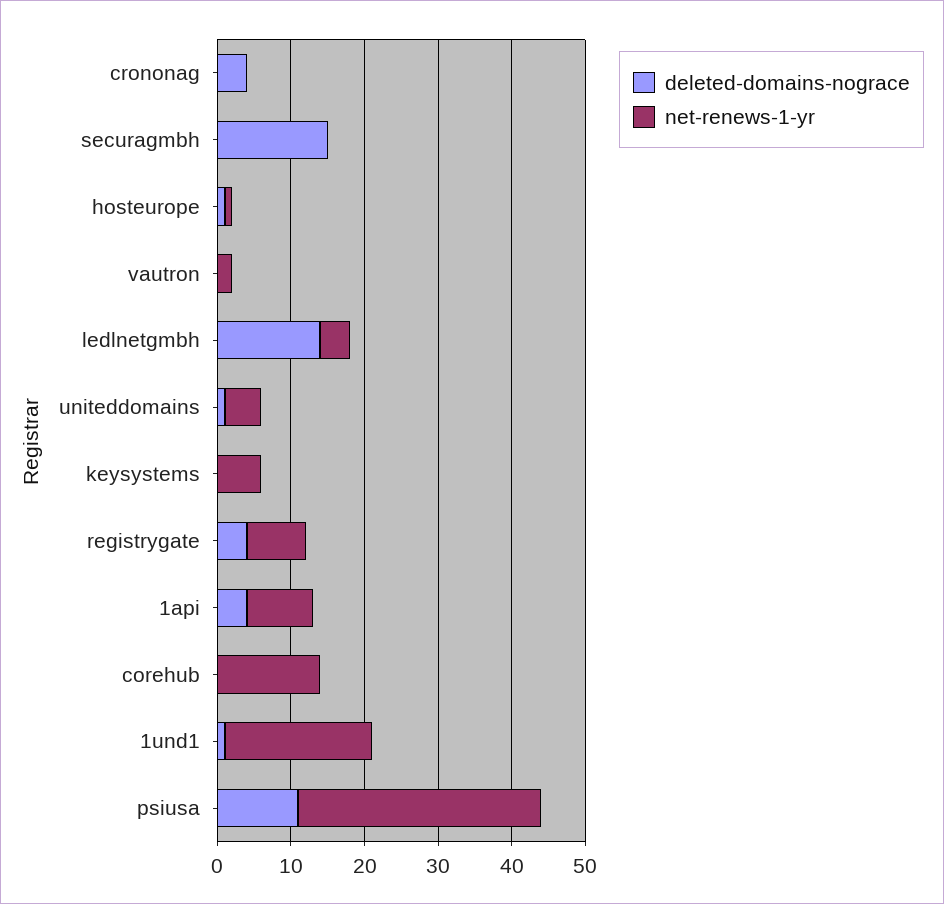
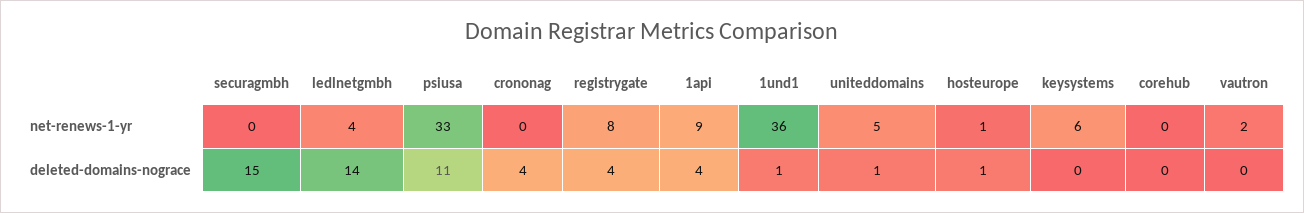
  {
    "deleted-domains-nograce": {
      "crononag": 4,
      "securagmbh": 15,
      "hosteurope": 1,
      "vautron": 0,
      "ledlnetgmbh": 14,
      "uniteddomains": 1,
      "keysystems": 0,
      "registrygate": 4,
      "1api": 4,
      "corehub": 0,
      "1und1": 1,
      "psiusa": 11
    },
    "net-renews-1-yr": {
      "crononag": 0,
      "securagmbh": 0,
      "hosteurope": 1,
      "vautron": 2,
      "ledlnetgmbh": 4,
      "uniteddomains": 5,
      "keysystems": 6,
      "registrygate": 8,
      "1api": 9,
-     "corehub": 15,
+     "corehub": 0,
-     "1und1": 20,
+     "1und1": 36,
      "psiusa": 33
    }
  }

